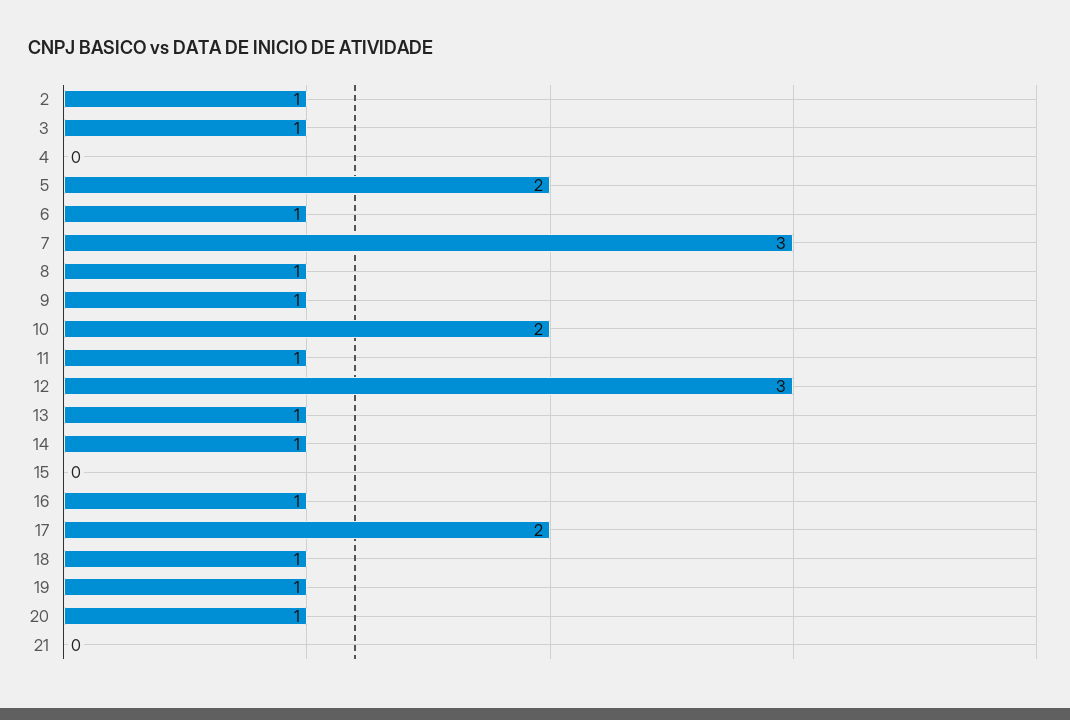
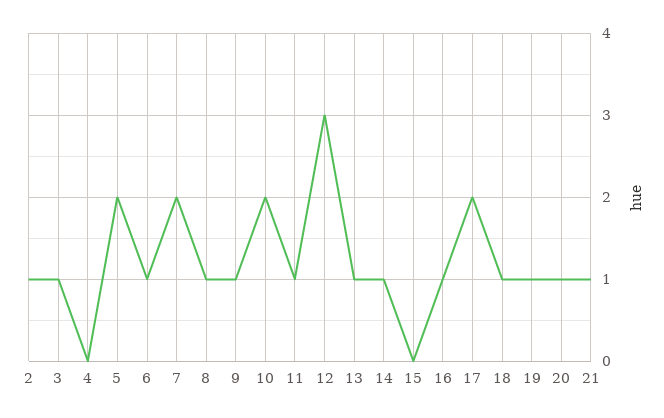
  {
    "2": 1,
    "3": 1,
    "4": 0,
    "5": 2,
    "6": 1,
-   "7": 3,
+   "7": 2,
    "8": 1,
    "9": 1,
    "10": 2,
    "11": 1,
    "12": 3,
    "13": 1,
    "14": 1,
    "15": 0,
    "16": 1,
    "17": 2,
    "18": 1,
    "19": 1,
    "20": 1,
-   "21": 0
+   "21": 1
  }

